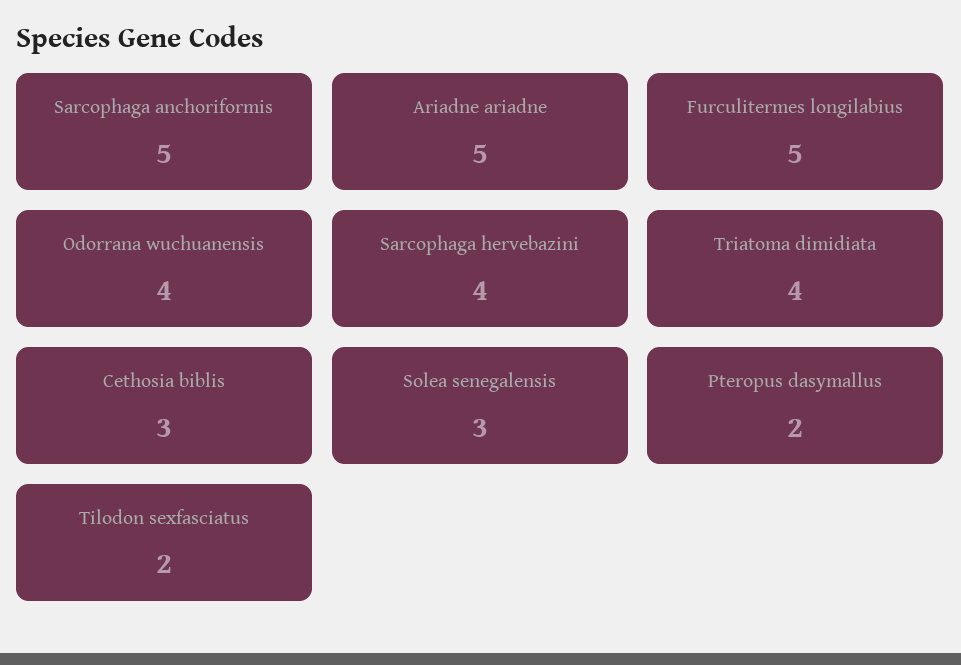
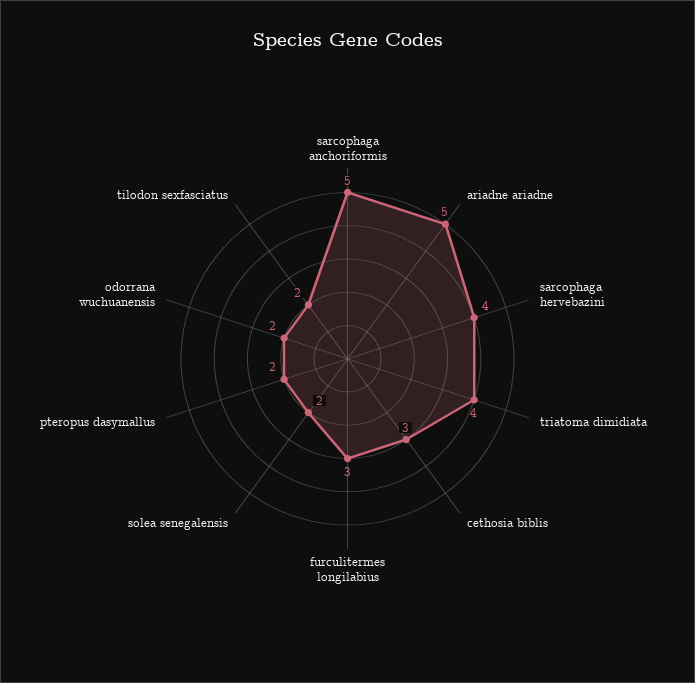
  {
    "Sarcophaga anchoriformis": 5,
    "Ariadne ariadne": 5,
-   "Furculitermes longilabius": 5,
+   "Furculitermes longilabius": 3,
-   "Odorrana wuchuanensis": 4,
+   "Odorrana wuchuanensis": 2,
    "Sarcophaga hervebazini": 4,
    "Triatoma dimidiata": 4,
    "Cethosia biblis": 3,
-   "Solea senegalensis": 3,
+   "Solea senegalensis": 2,
    "Pteropus dasymallus": 2,
    "Tilodon sexfasciatus": 2
  }

